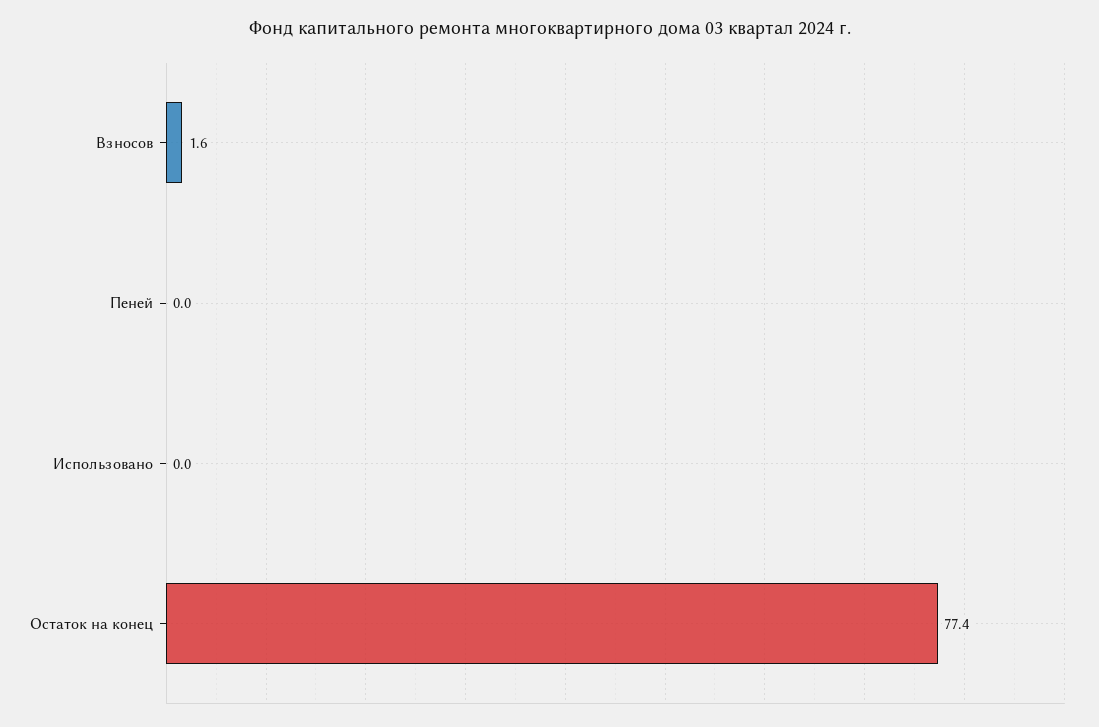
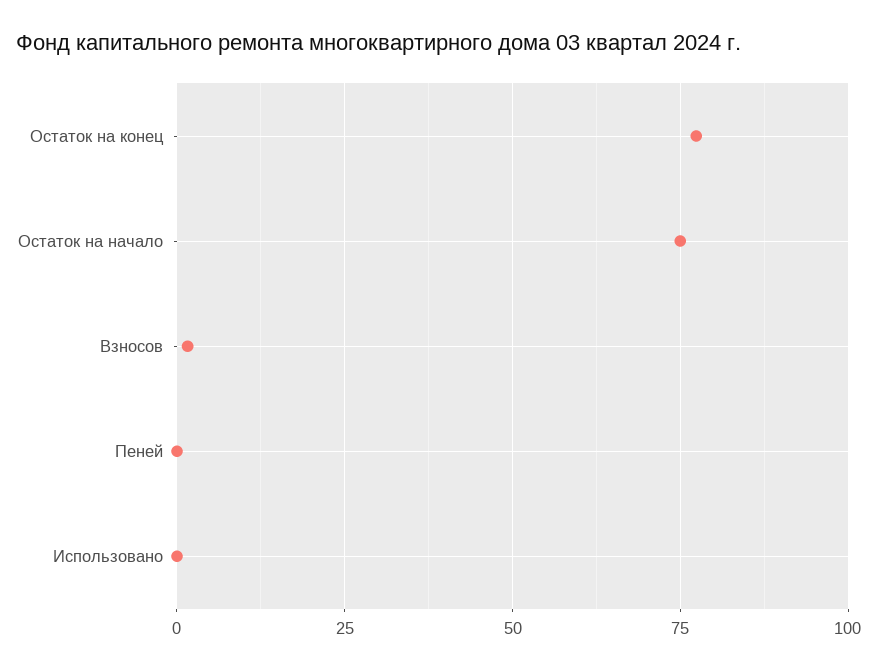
  {
    "Взносов": 1.6,
    "Пеней": 0,
    "Использовано": 0,
-   "Остаток на конец": 77.4
+   "Остаток на конец": 77.4,
+   "Остаток на начало": 75
  }

